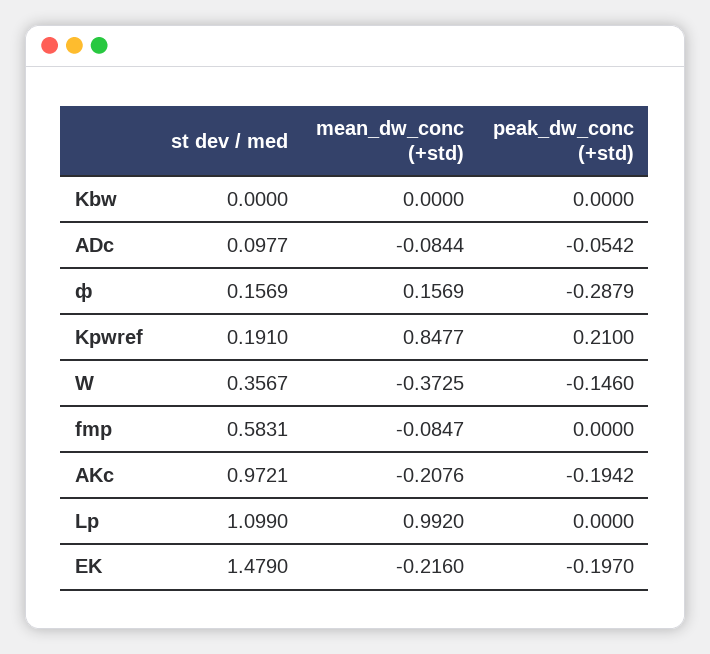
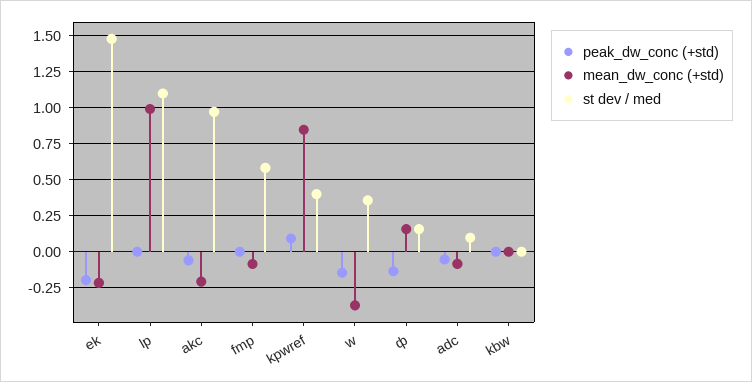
  {
    "st dev / med": {
      "Kbw": 0,
      "ADc": 0.0977,
      "ф": 0.1569,
-     "Kpwref": 0.191,
+     "Kpwref": 0.4,
      "W": 0.3567,
      "fmp": 0.5831,
      "AKc": 0.9721,
      "Lp": 1.099,
      "EK": 1.479
    },
    "mean_dw_conc (+std)": {
      "Kbw": 0,
      "ADc": -0.0844,
      "ф": 0.1569,
      "Kpwref": 0.8477,
      "W": -0.3725,
      "fmp": -0.0847,
      "AKc": -0.2076,
      "Lp": 0.992,
      "EK": -0.216
    },
    "peak_dw_conc (+std)": {
      "Kbw": 0,
      "ADc": -0.0542,
-     "ф": -0.2879,
+     "ф": -0.15,
-     "Kpwref": 0.21,
+     "Kpwref": 0.1,
      "W": -0.146,
      "fmp": 0,
-     "AKc": -0.1942,
+     "AKc": -0.05,
      "Lp": 0,
      "EK": -0.197
    }
  }

